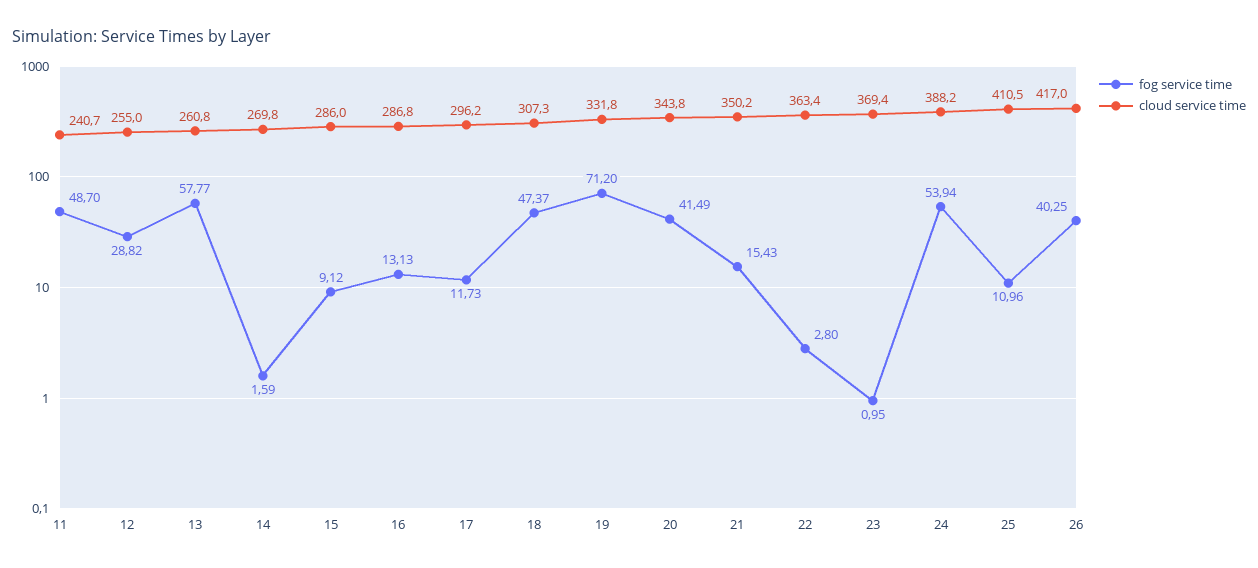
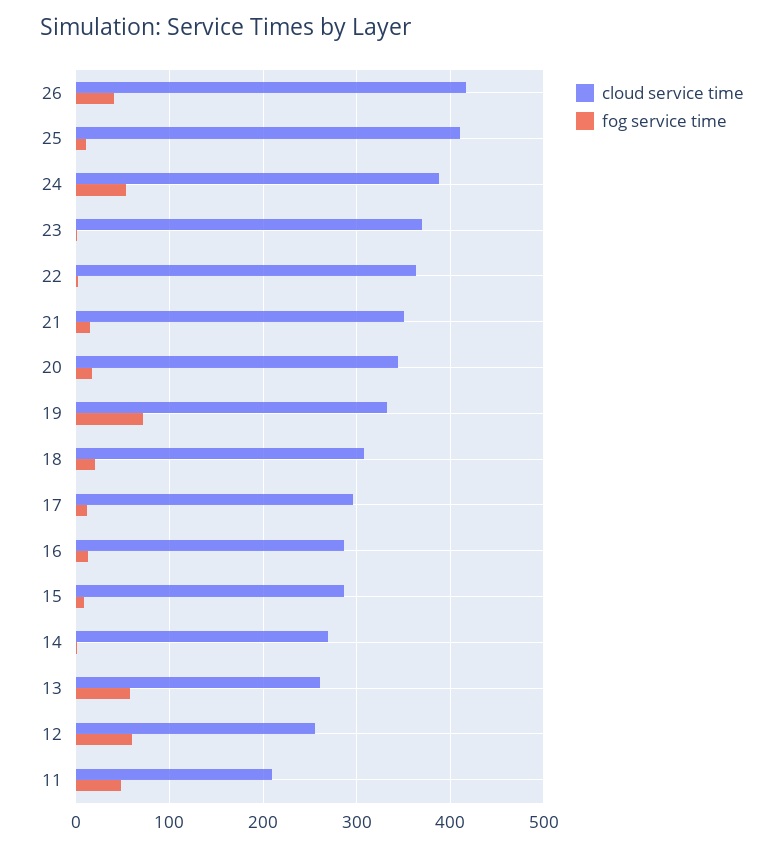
  {
    "fog service time": {
      "11": 48.7,
-     "12": 28.82,
+     "12": 60,
      "13": 57.77,
      "14": 1.59,
      "15": 9.12,
      "16": 13.13,
      "17": 11.73,
-     "18": 47.37,
+     "18": 20,
      "19": 71.2,
-     "20": 41.49,
+     "20": 20,
      "21": 15.43,
      "22": 2.8,
      "23": 0.95,
      "24": 53.94,
      "25": 10.96,
      "26": 40.25
    },
    "cloud service time": {
-     "11": 240.7,
+     "11": 210,
      "12": 255,
      "13": 260.8,
      "14": 269.8,
      "15": 286,
      "16": 286.8,
      "17": 296.2,
      "18": 307.3,
      "19": 331.8,
      "20": 343.8,
      "21": 350.2,
      "22": 363.4,
      "23": 369.4,
      "24": 388.2,
      "25": 410.5,
      "26": 417
    }
  }

